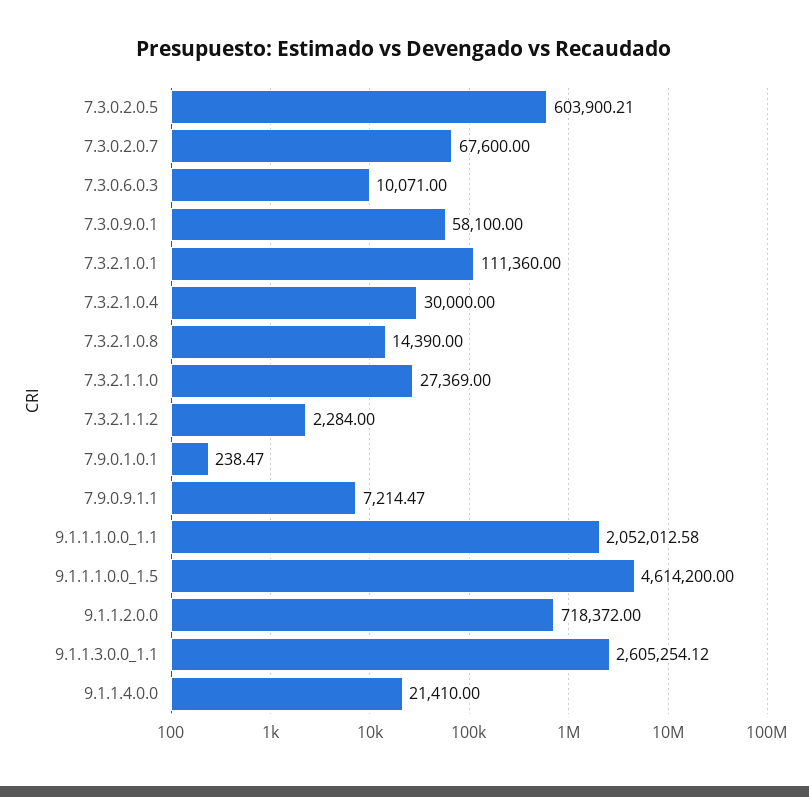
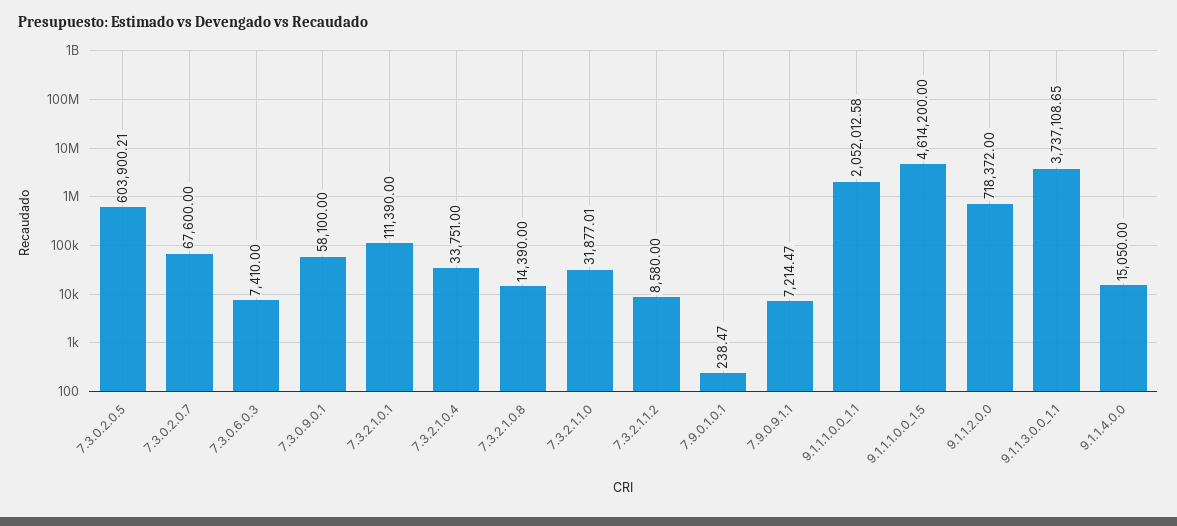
  {
    "7.3.0.2.0.5": 603900.21,
    "7.3.0.2.0.7": 67600,
-   "7.3.0.6.0.3": 10071,
+   "7.3.0.6.0.3": 7410,
    "7.3.0.9.0.1": 58100,
-   "7.3.2.1.0.1": 111360,
+   "7.3.2.1.0.1": 111390,
-   "7.3.2.1.0.4": 30000,
+   "7.3.2.1.0.4": 33751,
    "7.3.2.1.0.8": 14390,
-   "7.3.2.1.1.0": 27369,
+   "7.3.2.1.1.0": 31877.01,
-   "7.3.2.1.1.2": 2284,
+   "7.3.2.1.1.2": 8580,
    "7.9.0.1.0.1": 238.47,
    "7.9.0.9.1.1": 7214.47,
    "9.1.1.1.0.0_1.1": 2052012.58,
    "9.1.1.1.0.0_1.5": 4614200,
    "9.1.1.2.0.0": 718372,
-   "9.1.1.3.0.0_1.1": 2605254.12,
+   "9.1.1.3.0.0_1.1": 3737108.65,
-   "9.1.1.4.0.0": 21410
+   "9.1.1.4.0.0": 15050
  }

